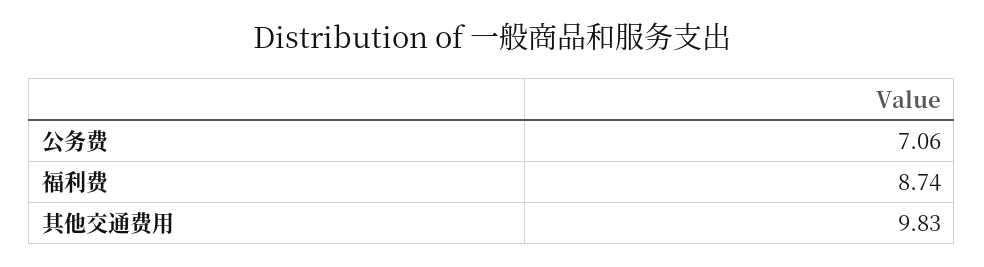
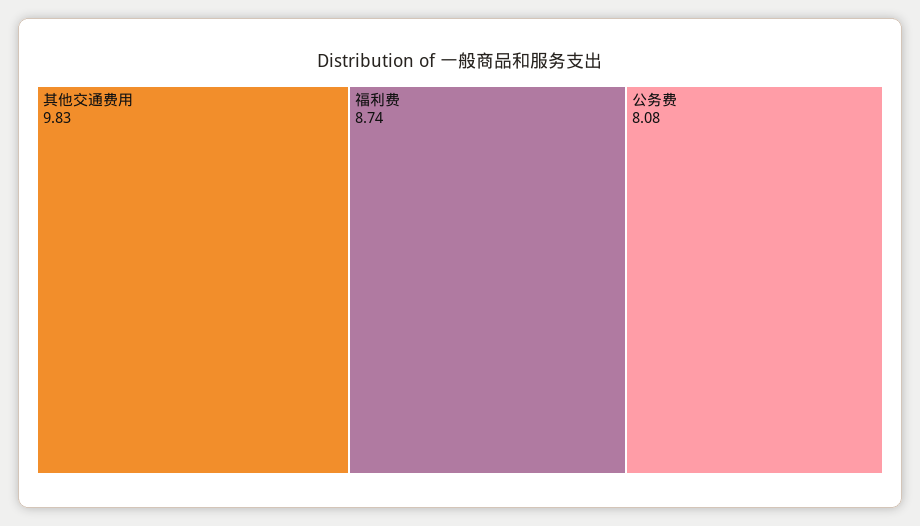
  {
-   "公务费": 7.06,
+   "公务费": 8.08,
    "福利费": 8.74,
    "其他交通费用": 9.83
  }

